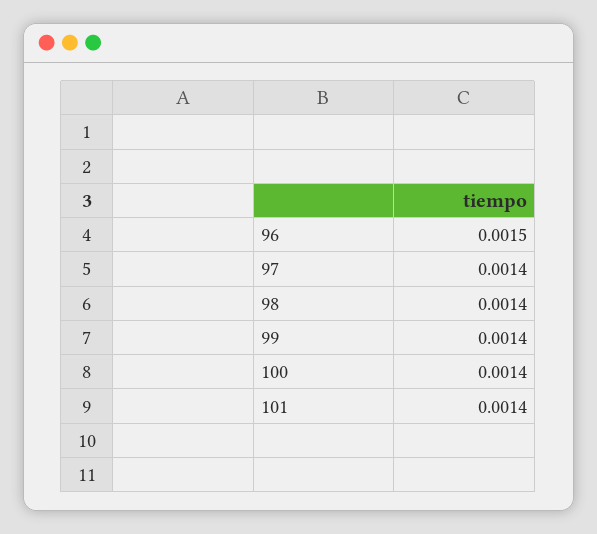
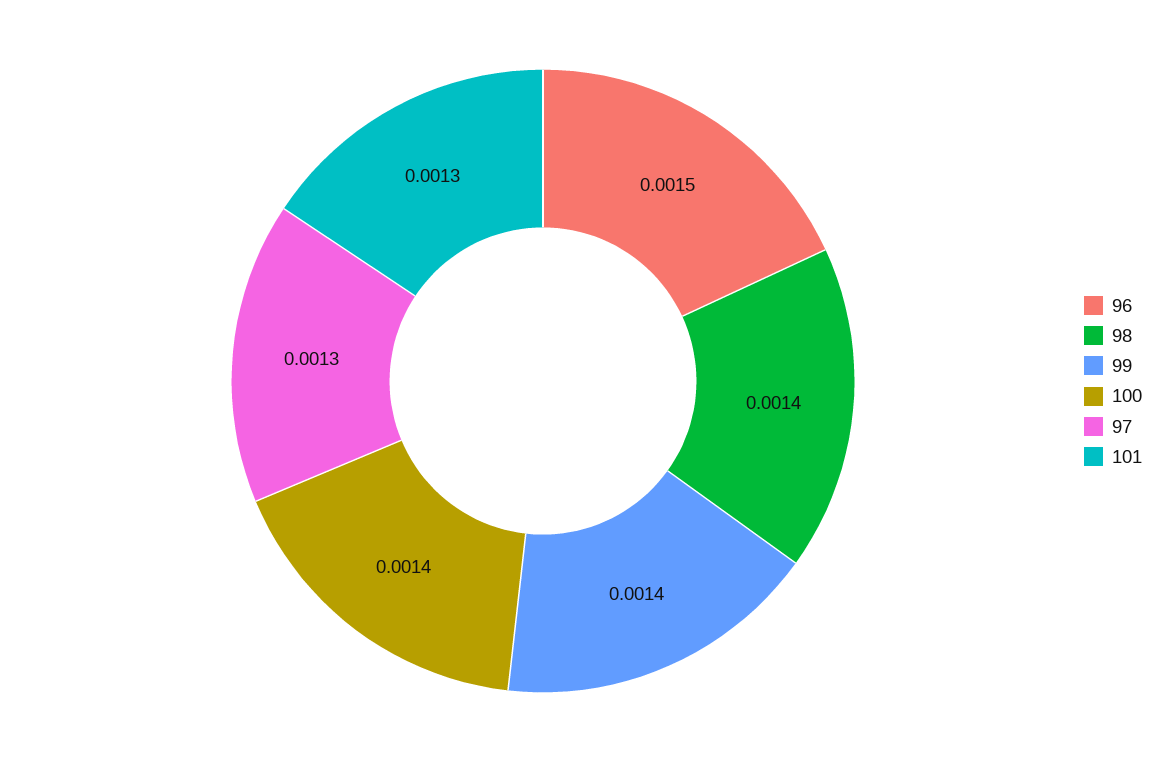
  {
    "96": 0.0015,
-   "97": 0.0014,
+   "97": 0.0013,
    "98": 0.0014,
    "99": 0.0014,
    "100": 0.0014,
-   "101": 0.0014
+   "101": 0.0013
  }

